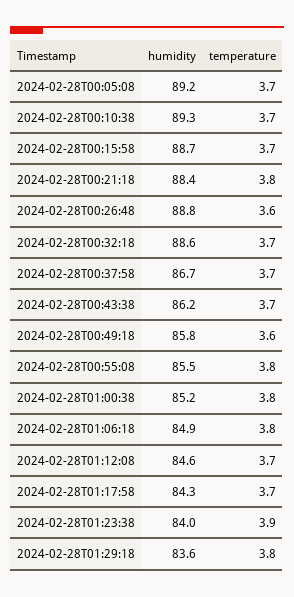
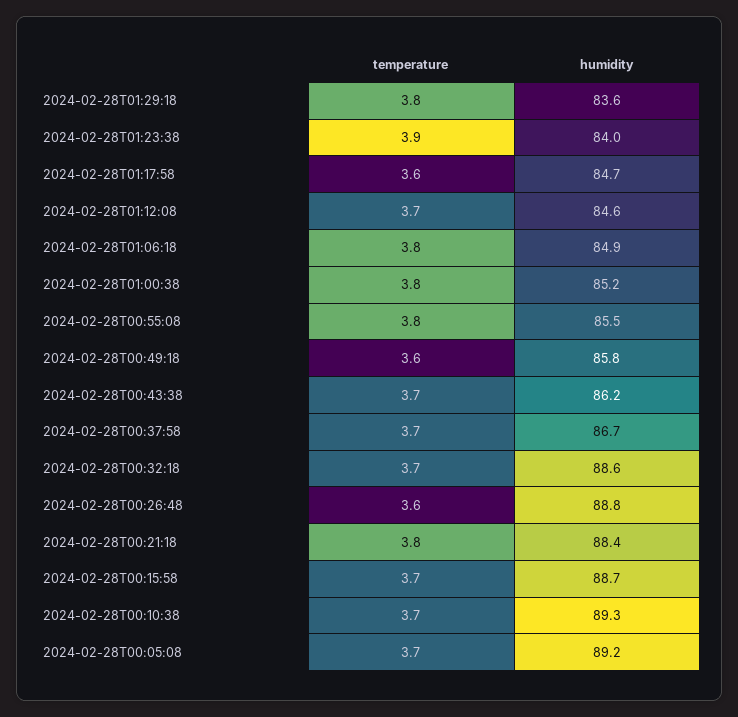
  {
    "humidity": {
      "2024-02-28T00:05:08": 89.2,
      "2024-02-28T00:10:38": 89.3,
      "2024-02-28T00:15:58": 88.7,
      "2024-02-28T00:21:18": 88.4,
      "2024-02-28T00:26:48": 88.8,
      "2024-02-28T00:32:18": 88.6,
      "2024-02-28T00:37:58": 86.7,
      "2024-02-28T00:43:38": 86.2,
      "2024-02-28T00:49:18": 85.8,
      "2024-02-28T00:55:08": 85.5,
      "2024-02-28T01:00:38": 85.2,
      "2024-02-28T01:06:18": 84.9,
      "2024-02-28T01:12:08": 84.6,
-     "2024-02-28T01:17:58": 84.3,
+     "2024-02-28T01:17:58": 84.7,
      "2024-02-28T01:23:38": 84,
      "2024-02-28T01:29:18": 83.6
    },
    "temperature": {
      "2024-02-28T00:05:08": 3.7,
      "2024-02-28T00:10:38": 3.7,
      "2024-02-28T00:15:58": 3.7,
      "2024-02-28T00:21:18": 3.8,
      "2024-02-28T00:26:48": 3.6,
      "2024-02-28T00:32:18": 3.7,
      "2024-02-28T00:37:58": 3.7,
      "2024-02-28T00:43:38": 3.7,
      "2024-02-28T00:49:18": 3.6,
      "2024-02-28T00:55:08": 3.8,
      "2024-02-28T01:00:38": 3.8,
      "2024-02-28T01:06:18": 3.8,
      "2024-02-28T01:12:08": 3.7,
-     "2024-02-28T01:17:58": 3.7,
+     "2024-02-28T01:17:58": 3.6,
      "2024-02-28T01:23:38": 3.9,
      "2024-02-28T01:29:18": 3.8
    }
  }

